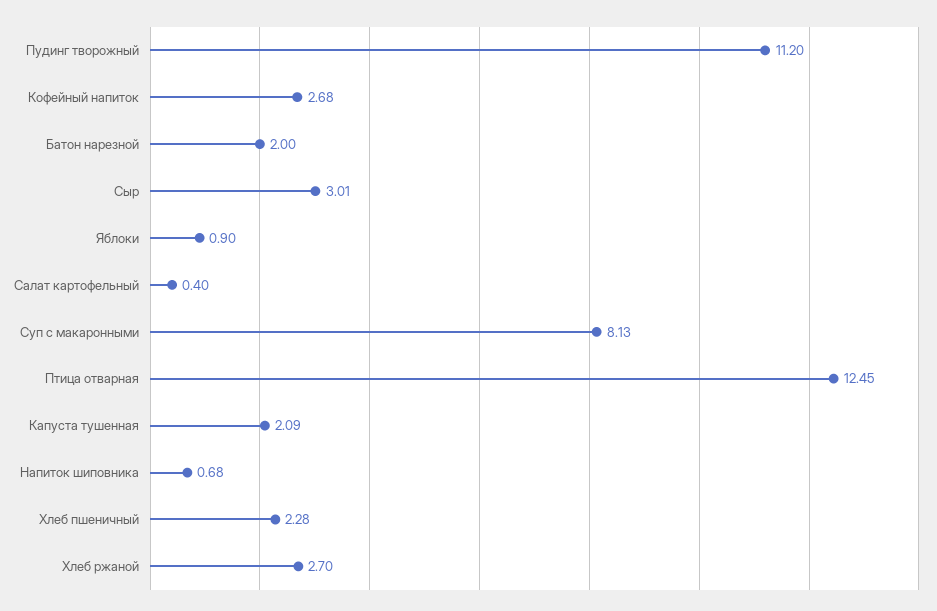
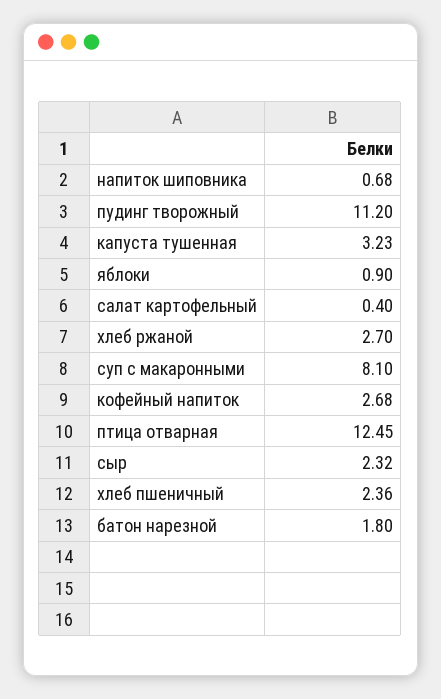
  {
    "Пудинг творожный": 11.2,
    "Кофейный напиток": 2.68,
-   "Батон нарезной": 2,
+   "Батон нарезной": 1.8,
-   "Сыр": 3.01,
+   "Сыр": 2.32,
    "Яблоки": 0.9,
    "Салат картофельный": 0.4,
-   "Суп с макаронными": 8.13,
+   "Суп с макаронными": 8.1,
    "Птица отварная": 12.45,
-   "Капуста тушенная": 2.09,
+   "Капуста тушенная": 3.23,
    "Напиток шиповника": 0.68,
-   "Хлеб пшеничный": 2.28,
+   "Хлеб пшеничный": 2.36,
    "Хлеб ржаной": 2.7
  }

